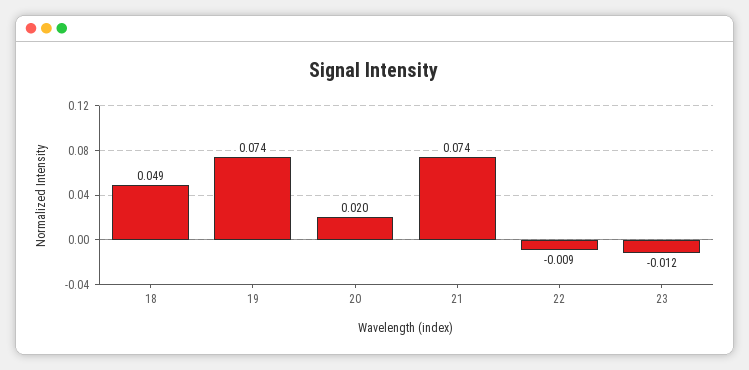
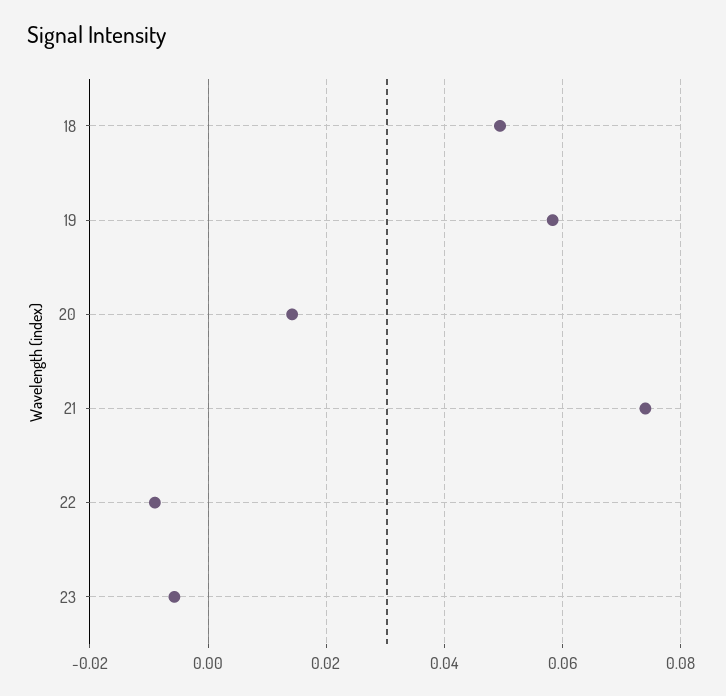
  {
    "18": 0.049,
-   "19": 0.074,
+   "19": 0.058,
-   "20": 0.02,
+   "20": 0.014,
    "21": 0.074,
    "22": -0.009,
-   "23": -0.012
+   "23": -0.006
  }

